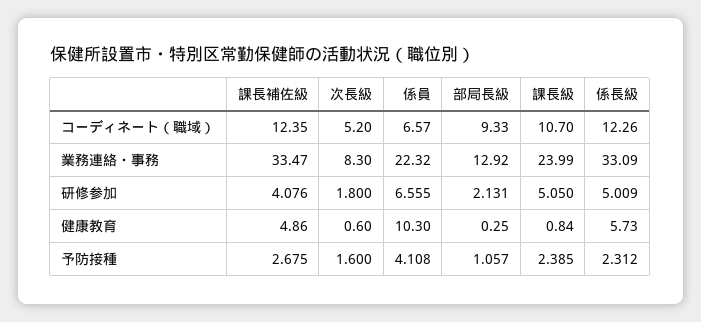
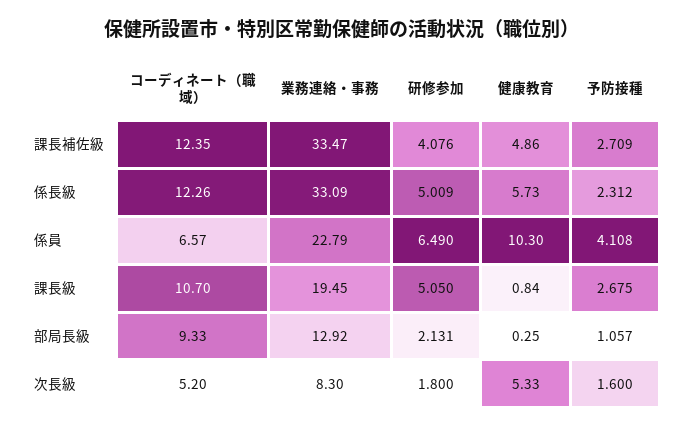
  {
    "課長補佐級": {
      "コーディネート（職域）": 12.35,
      "業務連絡・事務": 33.47,
      "研修参加": 4.076,
      "健康教育": 4.86,
-     "予防接種": 2.675
+     "予防接種": 2.709
    },
    "次長級": {
      "コーディネート（職域）": 5.2,
      "業務連絡・事務": 8.3,
      "研修参加": 1.8,
-     "健康教育": 0.6,
+     "健康教育": 5.33,
      "予防接種": 1.6
    },
    "係員": {
      "コーディネート（職域）": 6.57,
-     "業務連絡・事務": 22.32,
+     "業務連絡・事務": 22.79,
-     "研修参加": 6.555,
+     "研修参加": 6.49,
      "健康教育": 10.3,
      "予防接種": 4.108
    },
    "部局長級": {
      "コーディネート（職域）": 9.33,
      "業務連絡・事務": 12.92,
      "研修参加": 2.131,
      "健康教育": 0.25,
      "予防接種": 1.057
    },
    "課長級": {
      "コーディネート（職域）": 10.7,
-     "業務連絡・事務": 23.99,
+     "業務連絡・事務": 19.45,
      "研修参加": 5.05,
      "健康教育": 0.84,
-     "予防接種": 2.385
+     "予防接種": 2.675
    },
    "係長級": {
      "コーディネート（職域）": 12.26,
      "業務連絡・事務": 33.09,
      "研修参加": 5.009,
      "健康教育": 5.73,
      "予防接種": 2.312
    }
  }

